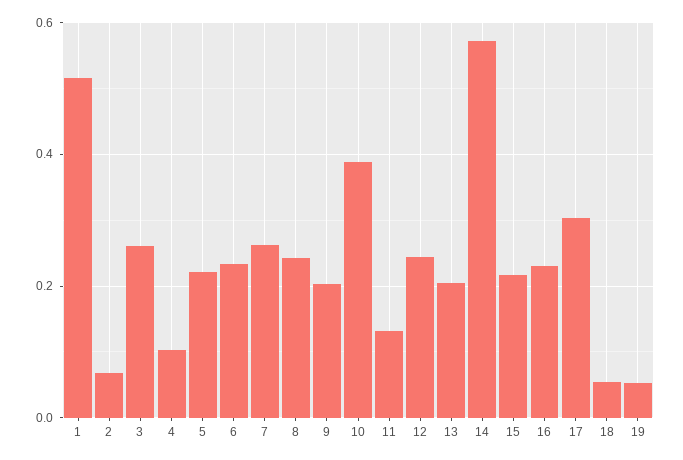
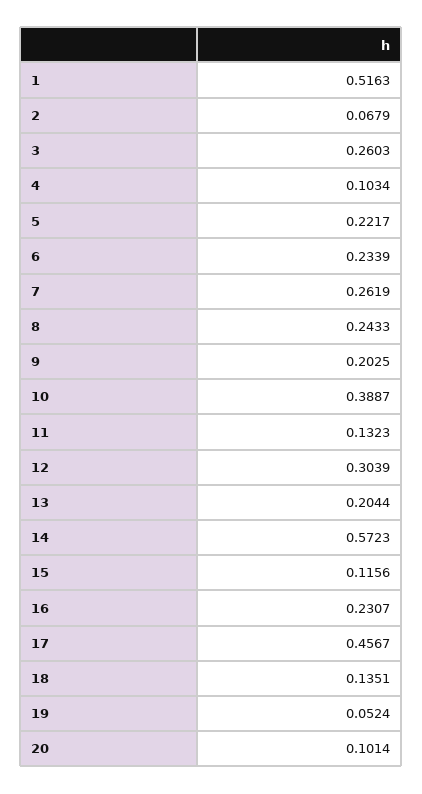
  {
    "1": 0.5163,
    "2": 0.0679,
    "3": 0.2603,
    "4": 0.1034,
    "5": 0.2217,
    "6": 0.2339,
    "7": 0.2619,
    "8": 0.2433,
    "9": 0.2025,
    "10": 0.3887,
    "11": 0.1323,
-   "12": 0.24,
+   "12": 0.3039,
    "13": 0.2044,
    "14": 0.5723,
-   "15": 0.22,
+   "15": 0.1156,
    "16": 0.2307,
-   "17": 0.3,
+   "17": 0.4567,
-   "18": 0.06,
+   "18": 0.1351,
-   "19": 0.0524
+   "19": 0.0524,
+   "20": 0.1014
  }

